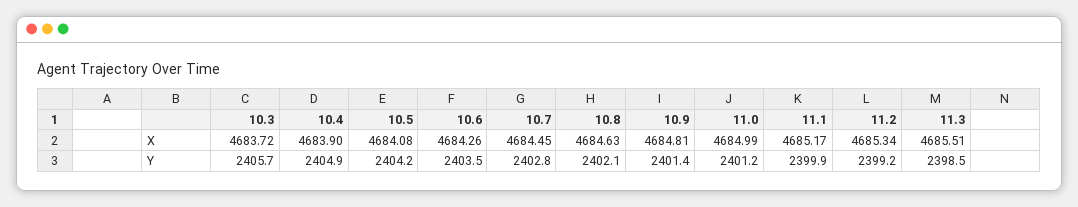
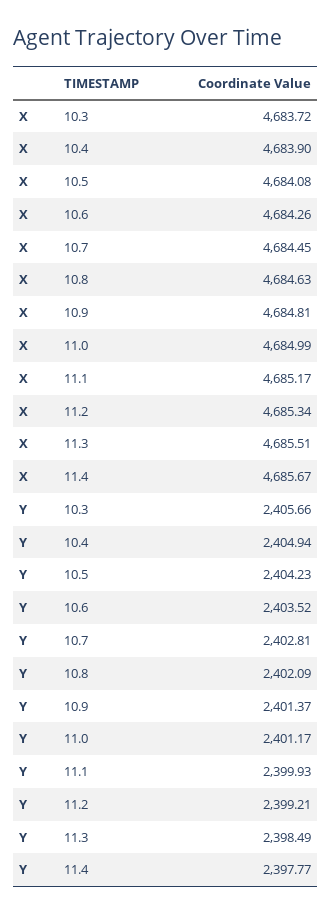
  {
    "10.3": {
      "X": 4683.72,
      "Y": 2405.66
    },
    "10.4": {
      "X": 4683.9,
      "Y": 2404.94
    },
    "10.5": {
      "X": 4684.08,
      "Y": 2404.23
    },
    "10.6": {
      "X": 4684.26,
      "Y": 2403.52
    },
    "10.7": {
      "X": 4684.45,
      "Y": 2402.81
    },
    "10.8": {
      "X": 4684.63,
      "Y": 2402.09
    },
    "10.9": {
      "X": 4684.81,
      "Y": 2401.37
    },
    "11.0": {
      "X": 4684.99,
      "Y": 2401.17
    },
    "11.1": {
      "X": 4685.17,
      "Y": 2399.93
    },
    "11.2": {
      "X": 4685.34,
      "Y": 2399.21
    },
    "11.3": {
      "X": 4685.51,
      "Y": 2398.49
-   }
+   },
+   "11.4": {
+     "X": 4685.67,
+     "Y": 2397.77
+   }
  }

